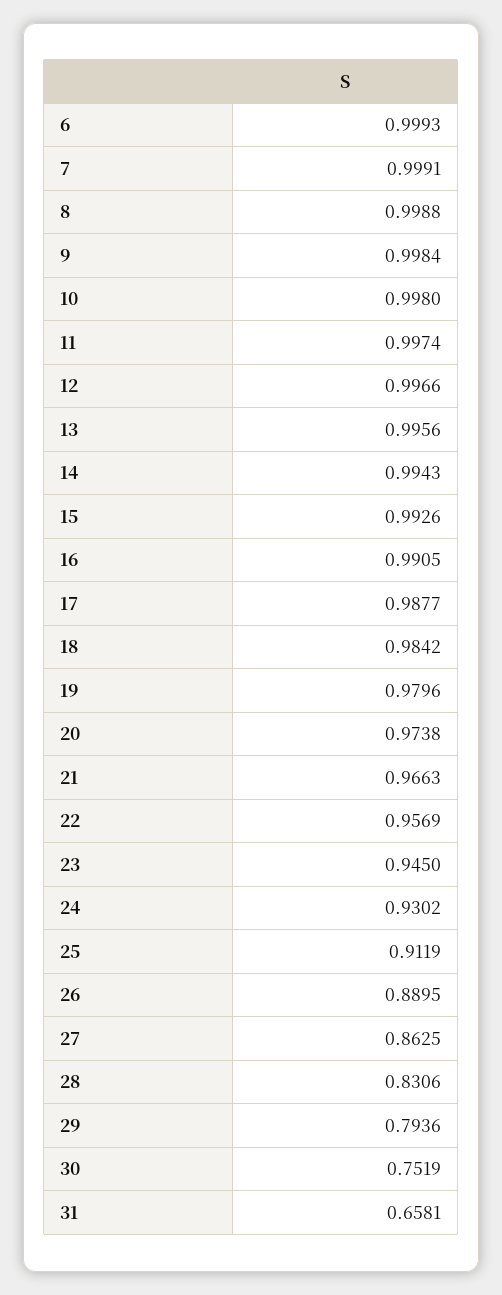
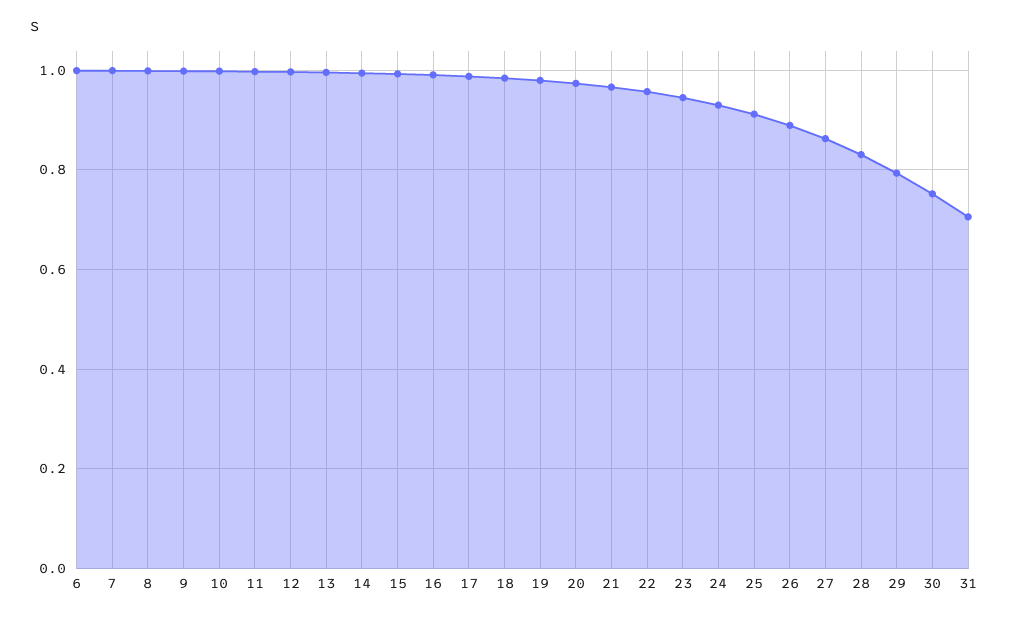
  {
    "6": 0.9993,
    "7": 0.9991,
    "8": 0.9988,
    "9": 0.9984,
    "10": 0.998,
    "11": 0.9974,
    "12": 0.9966,
    "13": 0.9956,
    "14": 0.9943,
    "15": 0.9926,
    "16": 0.9905,
    "17": 0.9877,
    "18": 0.9842,
    "19": 0.9796,
    "20": 0.9738,
    "21": 0.9663,
    "22": 0.9569,
    "23": 0.945,
    "24": 0.9302,
    "25": 0.9119,
    "26": 0.8895,
    "27": 0.8625,
    "28": 0.8306,
    "29": 0.7936,
    "30": 0.7519,
-   "31": 0.6581
+   "31": 0.7
  }

